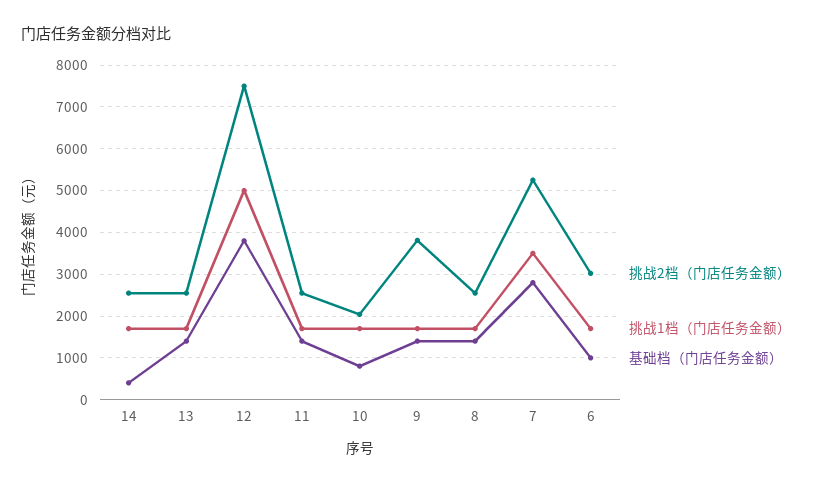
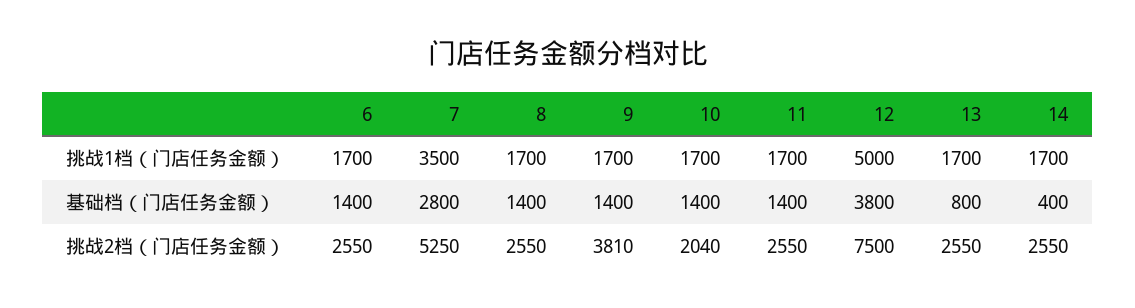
  {
    "挑战2档（门店任务金额）": {
      "14": 2550,
      "13": 2550,
      "12": 7500,
      "11": 2550,
      "10": 2040,
      "9": 3810,
      "8": 2550,
      "7": 5250,
-     "6": 3000
+     "6": 2550
    },
    "挑战1档（门店任务金额）": {
      "14": 1700,
      "13": 1700,
      "12": 5000,
      "11": 1700,
      "10": 1700,
      "9": 1700,
      "8": 1700,
      "7": 3500,
      "6": 1700
    },
    "基础档（门店任务金额）": {
      "14": 400,
-     "13": 1400,
+     "13": 800,
      "12": 3800,
      "11": 1400,
-     "10": 800,
+     "10": 1400,
      "9": 1400,
      "8": 1400,
      "7": 2800,
-     "6": 1000
+     "6": 1400
    }
  }

